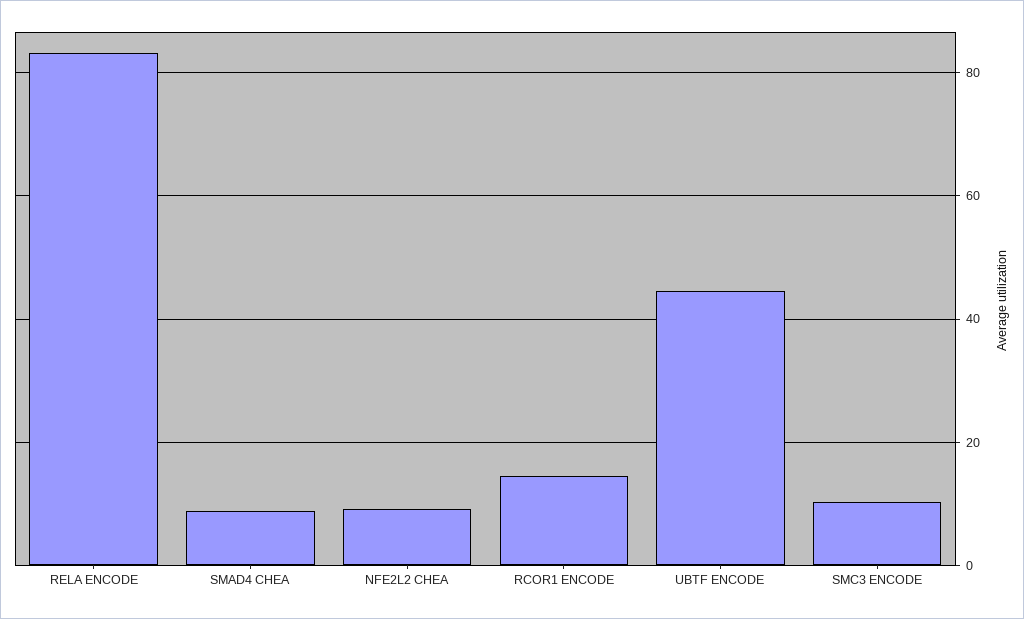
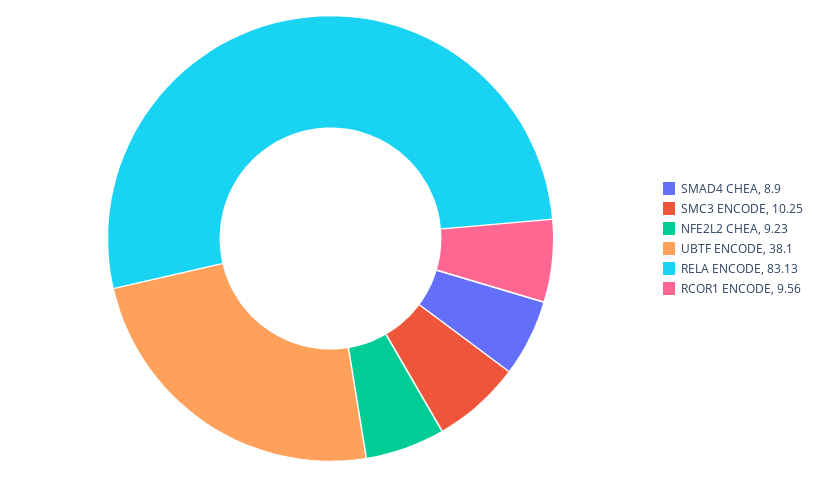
  {
    "RELA ENCODE": 83.13,
    "SMAD4 CHEA": 8.9,
    "NFE2L2 CHEA": 9.23,
-   "RCOR1 ENCODE": 14,
+   "RCOR1 ENCODE": 9.56,
-   "UBTF ENCODE": 44,
+   "UBTF ENCODE": 38.1,
    "SMC3 ENCODE": 10.25
  }

